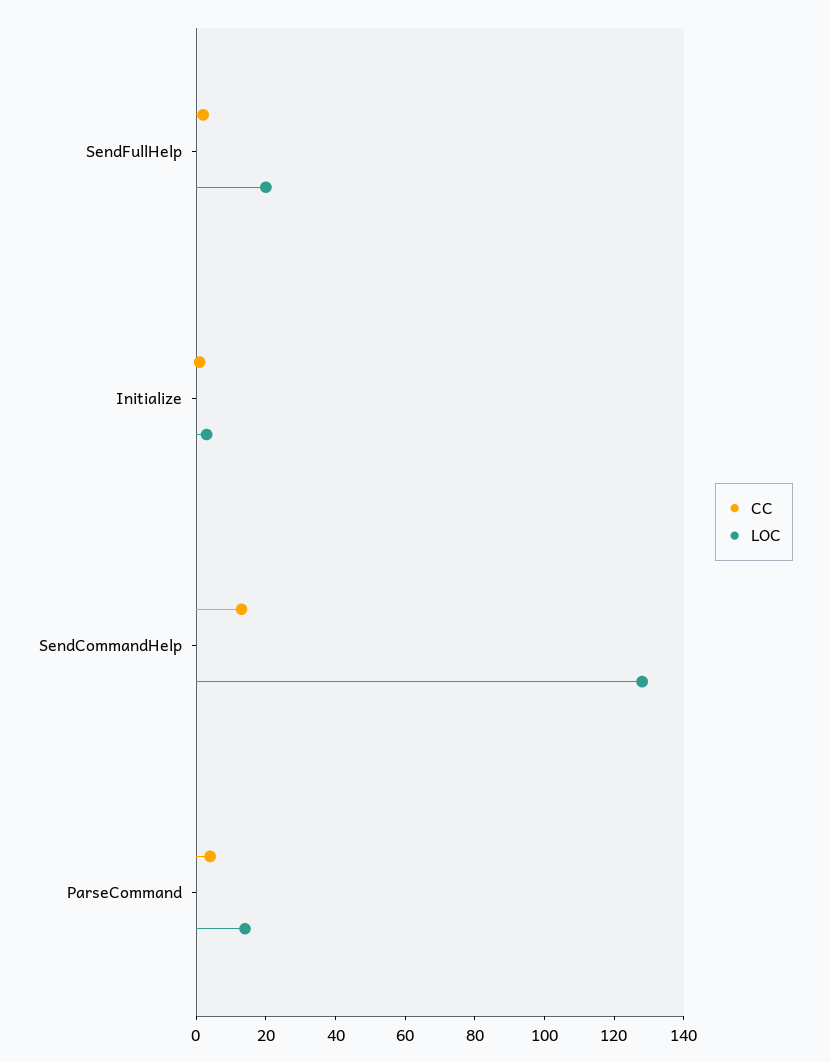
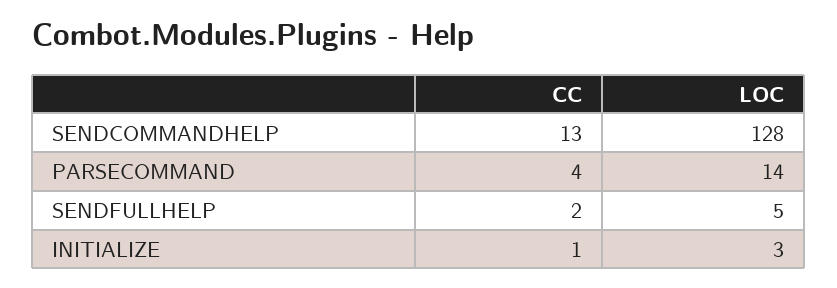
  {
    "CC": {
      "SendFullHelp": 2,
      "Initialize": 1,
      "SendCommandHelp": 13,
      "ParseCommand": 4
    },
    "LOC": {
-     "SendFullHelp": 20,
+     "SendFullHelp": 5,
      "Initialize": 3,
      "SendCommandHelp": 128,
      "ParseCommand": 14
    }
  }

